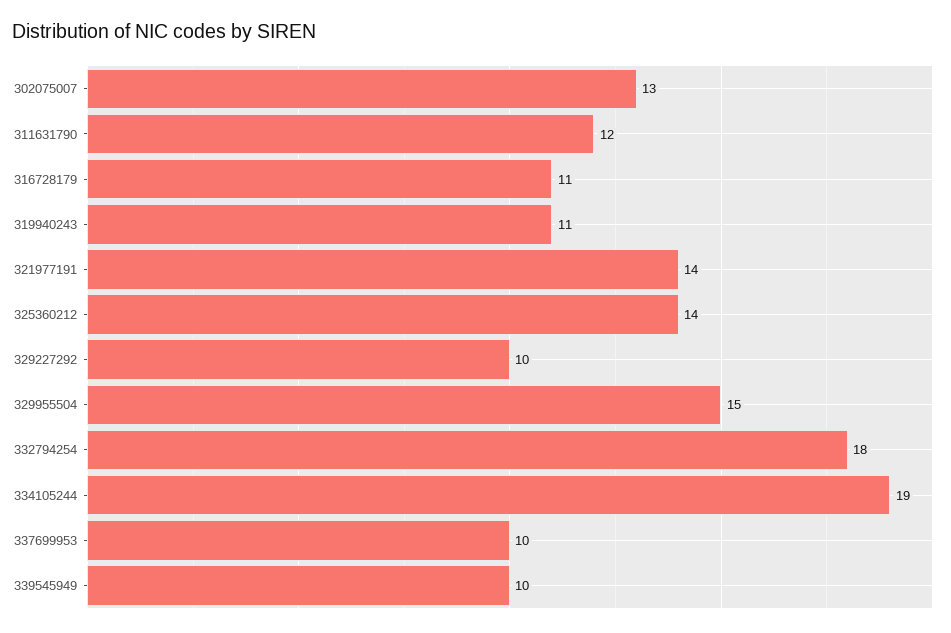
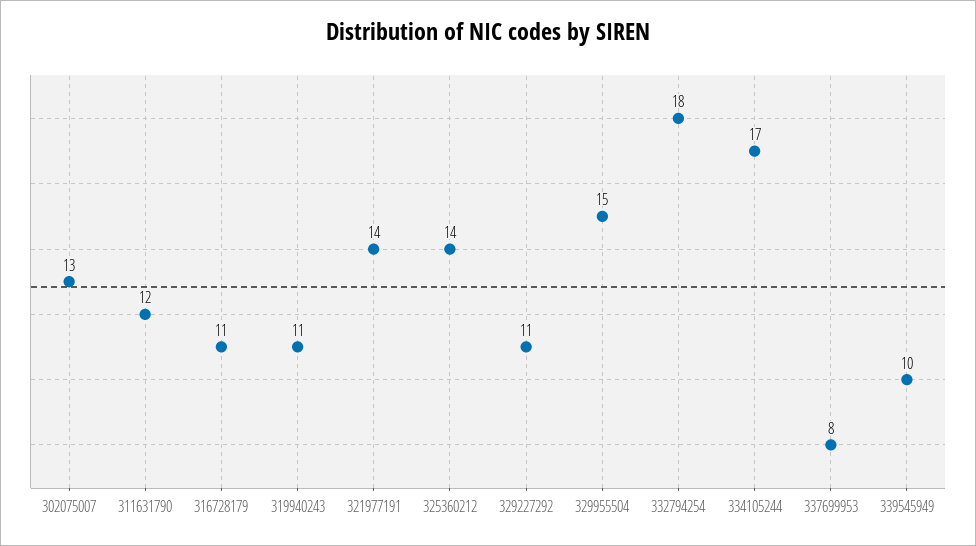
  {
    "302075007": 13,
    "311631790": 12,
    "316728179": 11,
    "319940243": 11,
    "321977191": 14,
    "325360212": 14,
-   "329227292": 10,
+   "329227292": 11,
    "329955504": 15,
    "332794254": 18,
-   "334105244": 19,
+   "334105244": 17,
-   "337699953": 10,
+   "337699953": 8,
    "339545949": 10
  }

